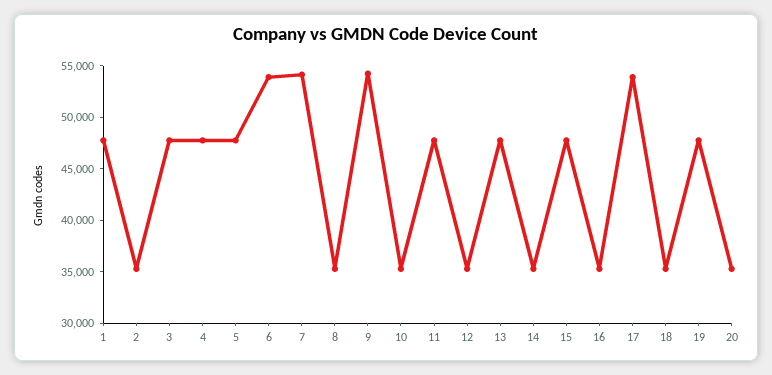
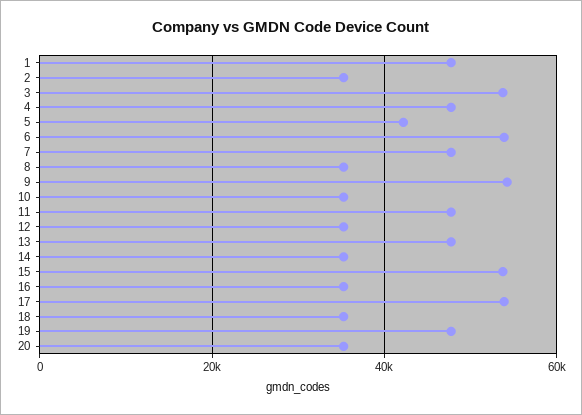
  {
    "1": 48000,
    "2": 35000,
-   "3": 48000,
+   "3": 54000,
    "4": 48000,
-   "5": 48000,
+   "5": 42000,
    "6": 54000,
-   "7": 54000,
+   "7": 48000,
    "8": 35000,
    "9": 54000,
    "10": 35000,
    "11": 48000,
    "12": 35000,
    "13": 48000,
    "14": 35000,
-   "15": 48000,
+   "15": 54000,
    "16": 35000,
    "17": 54000,
    "18": 35000,
    "19": 48000,
    "20": 35000
  }

